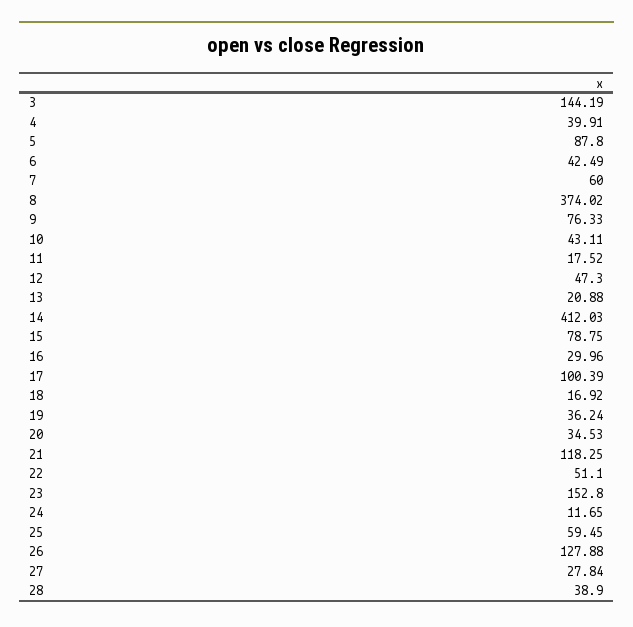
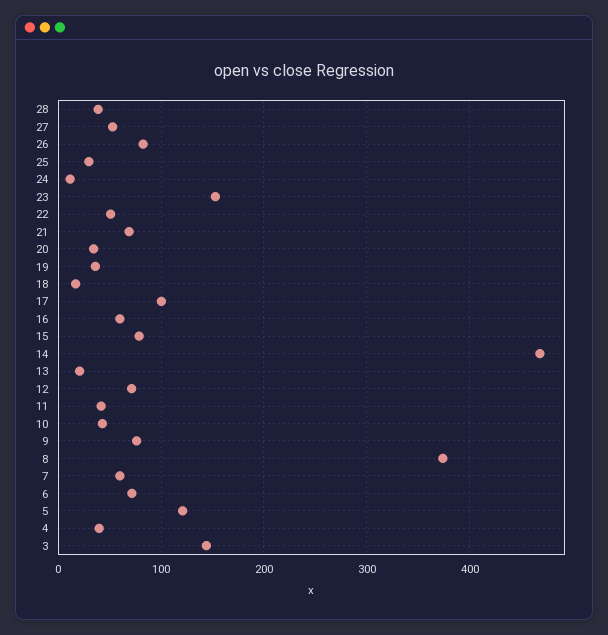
  {
    "3": 144.19,
    "4": 39.91,
-   "5": 87.8,
+   "5": 120,
-   "6": 42.49,
+   "6": 70,
    "7": 60,
    "8": 374.02,
    "9": 76.33,
    "10": 43.11,
-   "11": 17.52,
+   "11": 40,
-   "12": 47.3,
+   "12": 70,
    "13": 20.88,
-   "14": 412.03,
+   "14": 470,
    "15": 78.75,
-   "16": 29.96,
+   "16": 60,
    "17": 100.39,
    "18": 16.92,
    "19": 36.24,
    "20": 34.53,
-   "21": 118.25,
+   "21": 70,
    "22": 51.1,
    "23": 152.8,
    "24": 11.65,
-   "25": 59.45,
+   "25": 30,
-   "26": 127.88,
+   "26": 80,
-   "27": 27.84,
+   "27": 50,
    "28": 38.9
  }

